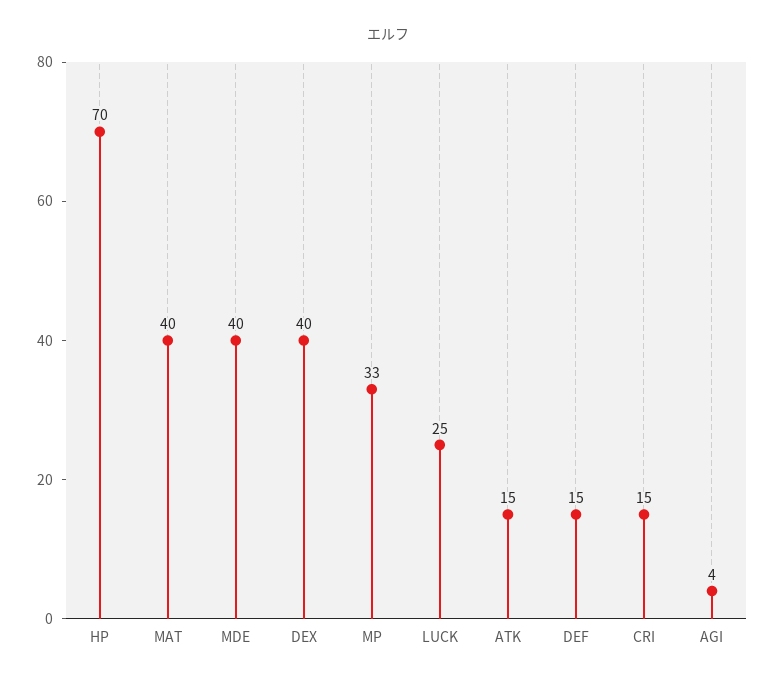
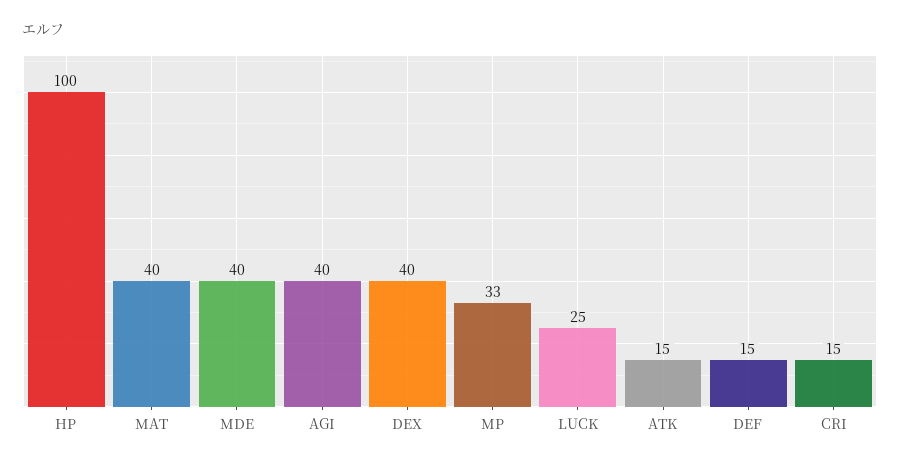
  {
-   "HP": 70,
+   "HP": 100,
    "MAT": 40,
    "MDE": 40,
    "DEX": 40,
    "MP": 33,
    "LUCK": 25,
    "ATK": 15,
    "DEF": 15,
    "CRI": 15,
-   "AGI": 4
+   "AGI": 40
  }

